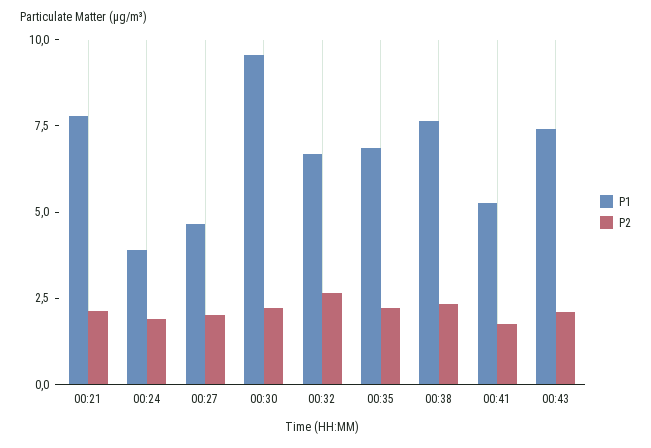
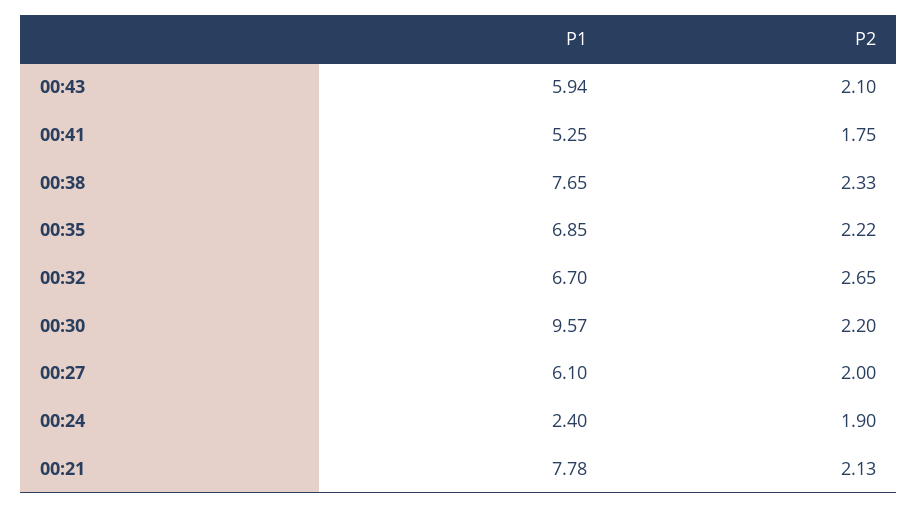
  {
    "P1": {
      "00:21": 7.78,
-     "00:24": 4,
+     "00:24": 2.4,
-     "00:27": 4.5,
+     "00:27": 6.1,
      "00:30": 9.57,
      "00:32": 6.7,
      "00:35": 6.85,
      "00:38": 7.65,
      "00:41": 5.25,
-     "00:43": 7.5
+     "00:43": 5.94
    },
    "P2": {
      "00:21": 2.13,
      "00:24": 1.9,
      "00:27": 2,
      "00:30": 2.2,
      "00:32": 2.65,
      "00:35": 2.22,
      "00:38": 2.33,
      "00:41": 1.75,
      "00:43": 2.1
    }
  }

